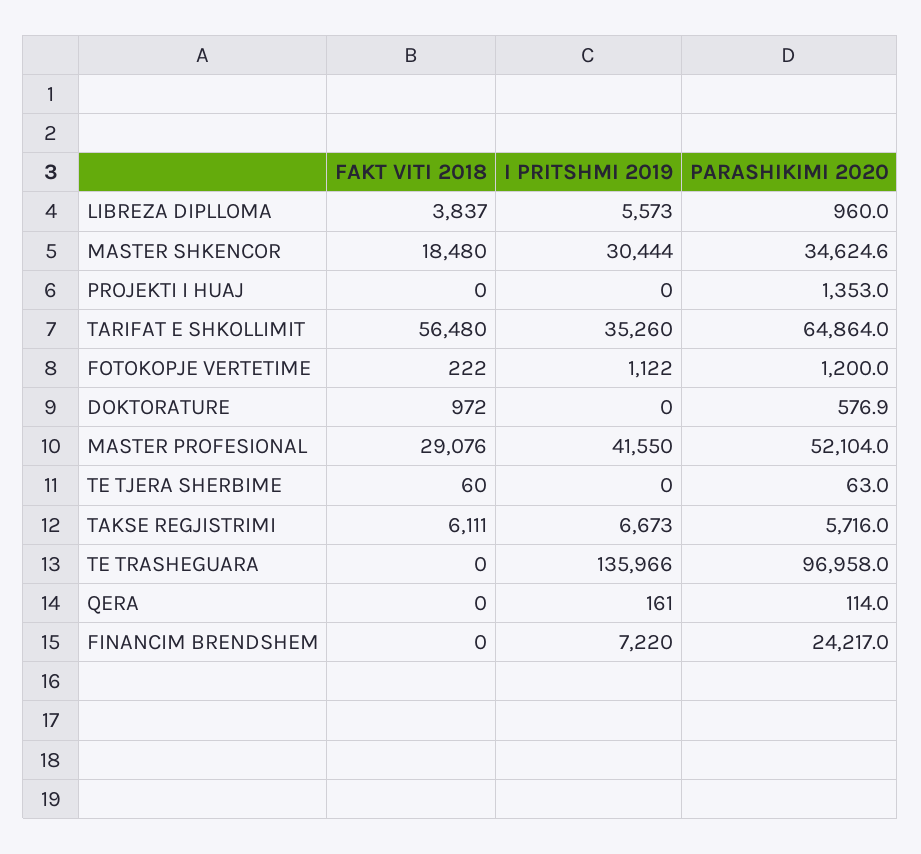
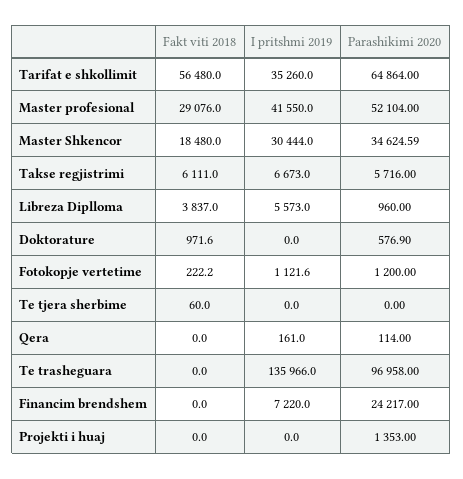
  {
    "FAKT VITI 2018": {
      "LIBREZA DIPLLOMA": 3837,
      "MASTER SHKENCOR": 18480,
      "PROJEKTI I HUAJ": 0,
      "TARIFAT E SHKOLLIMIT": 56480,
      "FOTOKOPJE VERTETIME": 222.2,
      "DOKTORATURE": 971.6,
      "MASTER PROFESIONAL": 29076,
      "TE TJERA SHERBIME": 60,
      "TAKSE REGJISTRIMI": 6111,
      "TE TRASHEGUARA": 0,
      "QERA": 0,
      "FINANCIM BRENDSHEM": 0
    },
    "I PRITSHMI 2019": {
      "LIBREZA DIPLLOMA": 5573,
      "MASTER SHKENCOR": 30444,
      "PROJEKTI I HUAJ": 0,
      "TARIFAT E SHKOLLIMIT": 35260,
      "FOTOKOPJE VERTETIME": 1121.6,
      "DOKTORATURE": 0,
      "MASTER PROFESIONAL": 41550,
      "TE TJERA SHERBIME": 0,
      "TAKSE REGJISTRIMI": 6673,
      "TE TRASHEGUARA": 135966,
      "QERA": 161,
      "FINANCIM BRENDSHEM": 7220
    },
    "PARASHIKIMI 2020": {
      "LIBREZA DIPLLOMA": 960,
      "MASTER SHKENCOR": 34624.59,
      "PROJEKTI I HUAJ": 1353,
      "TARIFAT E SHKOLLIMIT": 64864,
      "FOTOKOPJE VERTETIME": 1200,
      "DOKTORATURE": 576.9,
      "MASTER PROFESIONAL": 52104,
-     "TE TJERA SHERBIME": 63,
+     "TE TJERA SHERBIME": 0,
      "TAKSE REGJISTRIMI": 5716,
      "TE TRASHEGUARA": 96958,
      "QERA": 114,
      "FINANCIM BRENDSHEM": 24217
    }
  }

